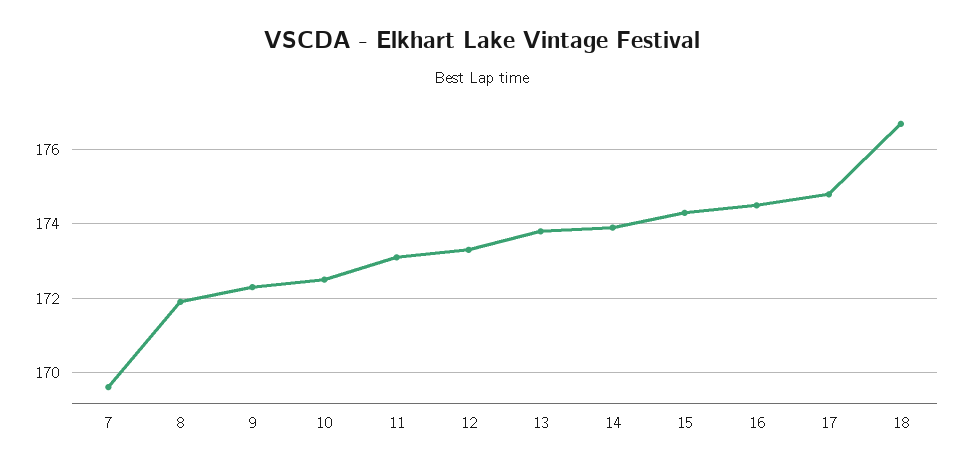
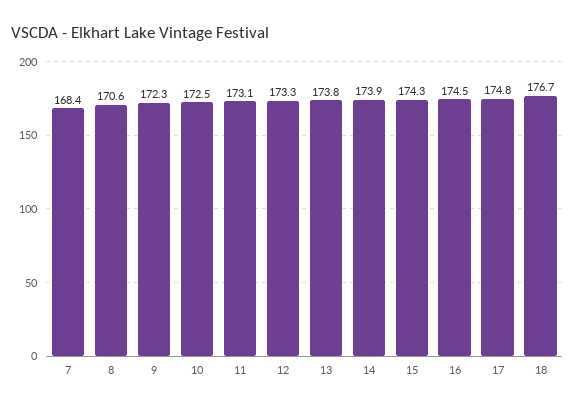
  {
-   "7": 169.5,
+   "7": 168.4,
-   "8": 172,
+   "8": 170.6,
    "9": 172.3,
    "10": 172.5,
    "11": 173.1,
    "12": 173.3,
    "13": 173.8,
    "14": 173.9,
    "15": 174.3,
    "16": 174.5,
    "17": 174.8,
    "18": 176.7
  }

